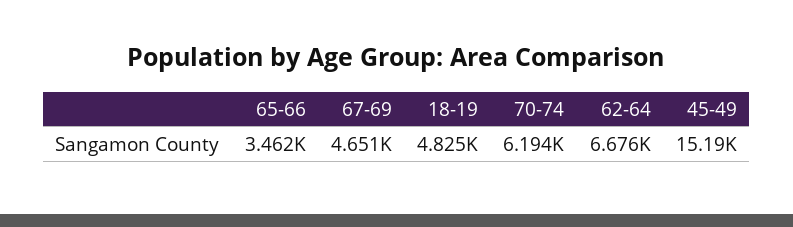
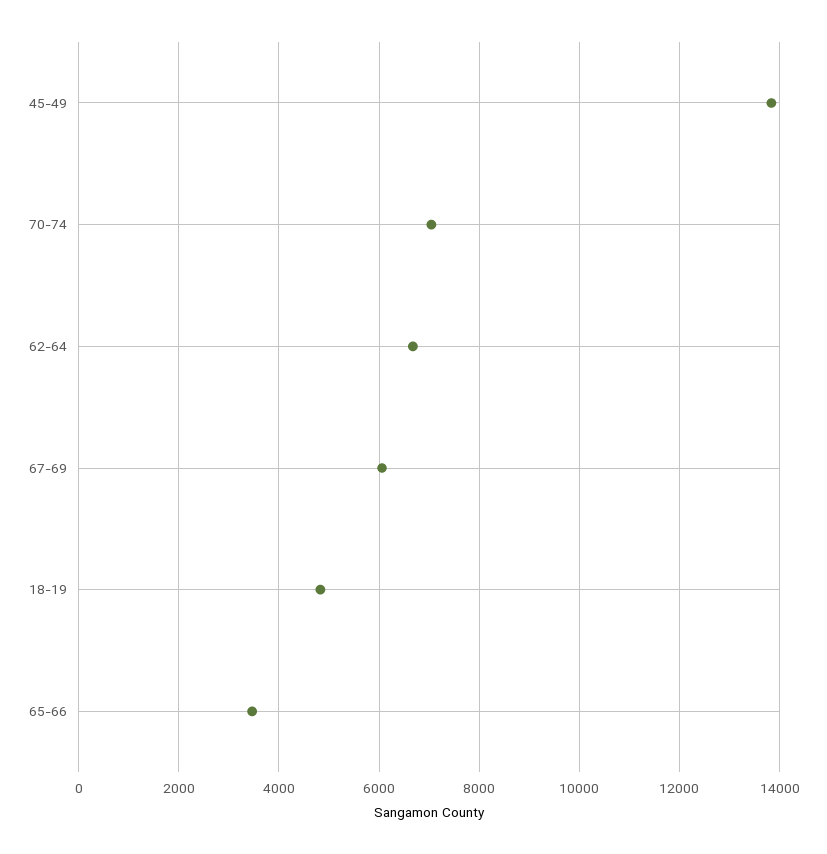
  {
    "65-66": 3462,
-   "67-69": 4651,
+   "67-69": 6000,
    "18-19": 4825,
-   "70-74": 6194,
+   "70-74": 7000,
    "62-64": 6676,
-   "45-49": 15190
+   "45-49": 13800
  }

